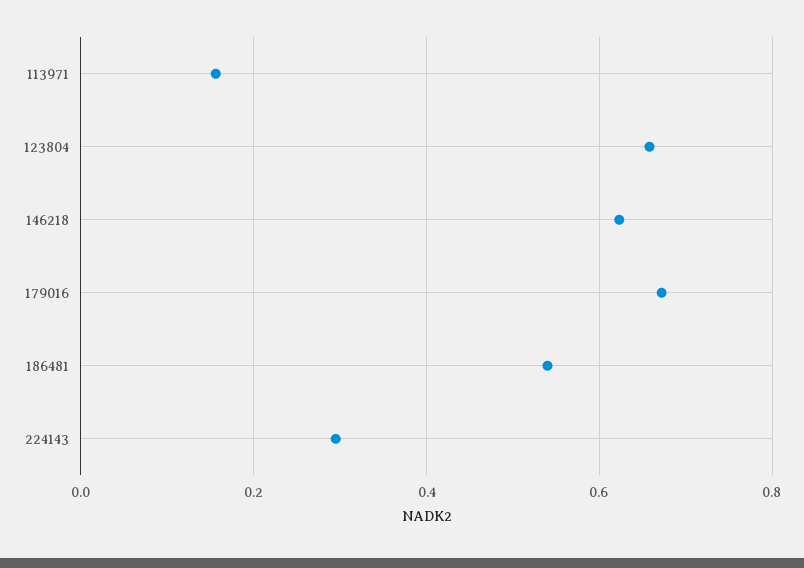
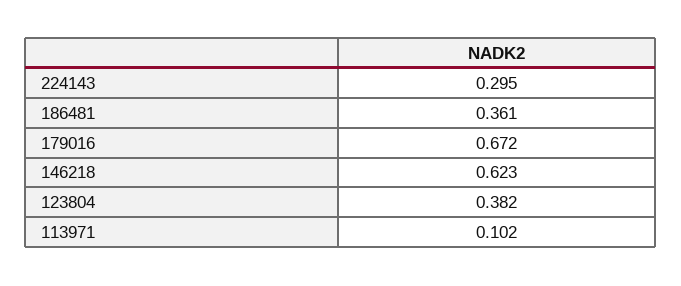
  {
-   "113971": 0.16,
+   "113971": 0.102,
-   "123804": 0.66,
+   "123804": 0.382,
    "146218": 0.623,
    "179016": 0.672,
-   "186481": 0.54,
+   "186481": 0.361,
    "224143": 0.295
  }

